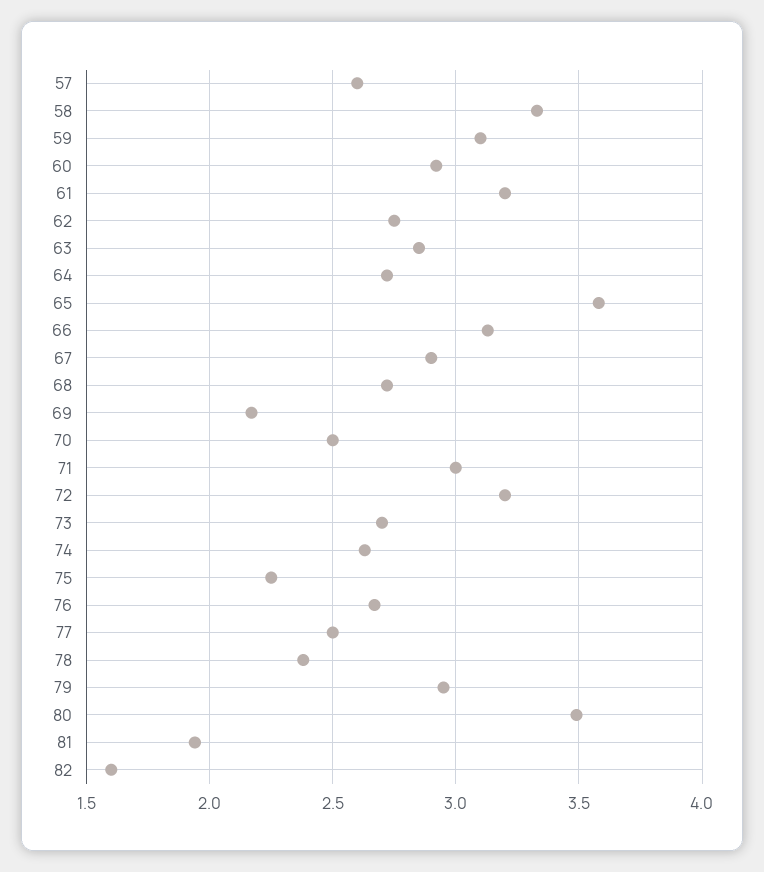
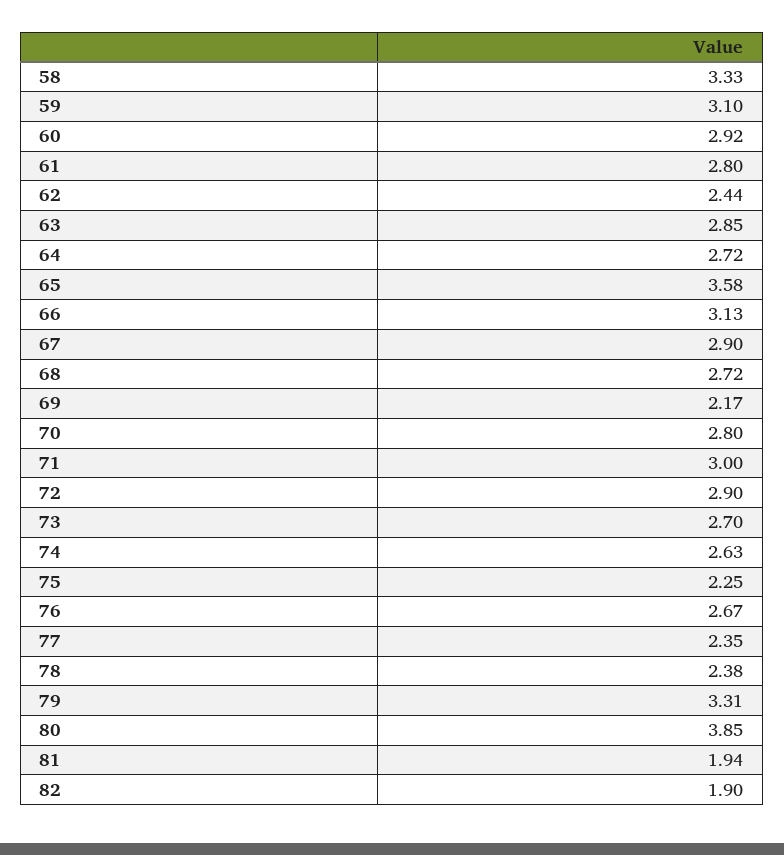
  {
-   "57": 2.6,
    "58": 3.33,
    "59": 3.1,
    "60": 2.92,
-   "61": 3.2,
+   "61": 2.8,
-   "62": 2.75,
+   "62": 2.44,
    "63": 2.85,
    "64": 2.72,
    "65": 3.58,
    "66": 3.13,
    "67": 2.9,
    "68": 2.72,
    "69": 2.17,
-   "70": 2.5,
+   "70": 2.8,
    "71": 3,
-   "72": 3.2,
+   "72": 2.9,
    "73": 2.7,
    "74": 2.63,
    "75": 2.25,
    "76": 2.67,
-   "77": 2.5,
+   "77": 2.35,
    "78": 2.38,
-   "79": 2.95,
+   "79": 3.31,
-   "80": 3.5,
+   "80": 3.85,
    "81": 1.94,
-   "82": 1.6
+   "82": 1.9
  }

